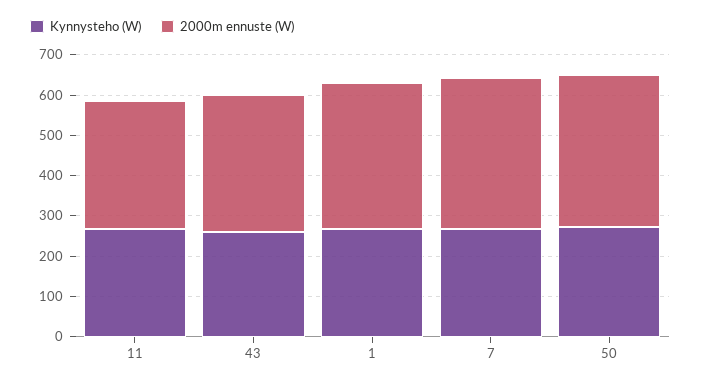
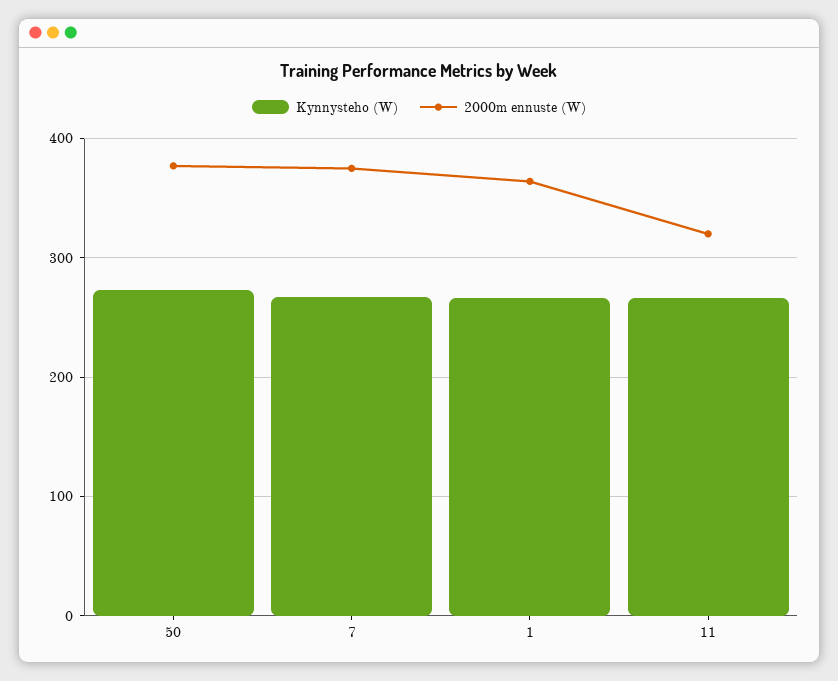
  {
    "Kynnysteho (W)": {
      "11": 270,
-     "43": 260,
      "1": 270,
      "7": 270,
      "50": 270
    },
    "2000m ennuste (W)": {
      "11": 320,
-     "43": 340,
      "1": 360,
      "7": 380,
      "50": 380
    }
  }

